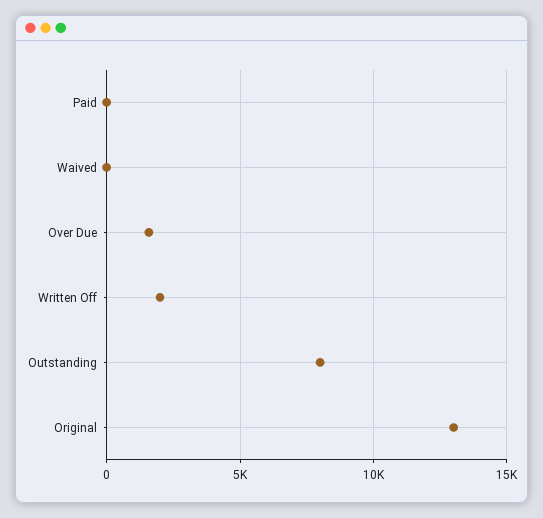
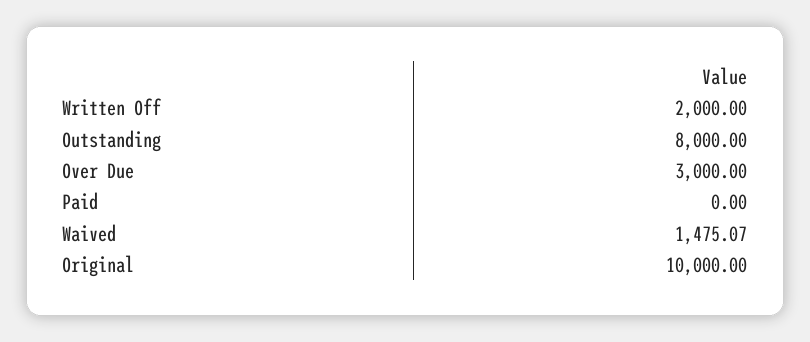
  {
    "Paid": 0,
-   "Waived": 0,
+   "Waived": 1475.07,
-   "Over Due": 1500,
+   "Over Due": 3000,
    "Written Off": 2000,
    "Outstanding": 8000,
-   "Original": 13000
+   "Original": 10000
  }

